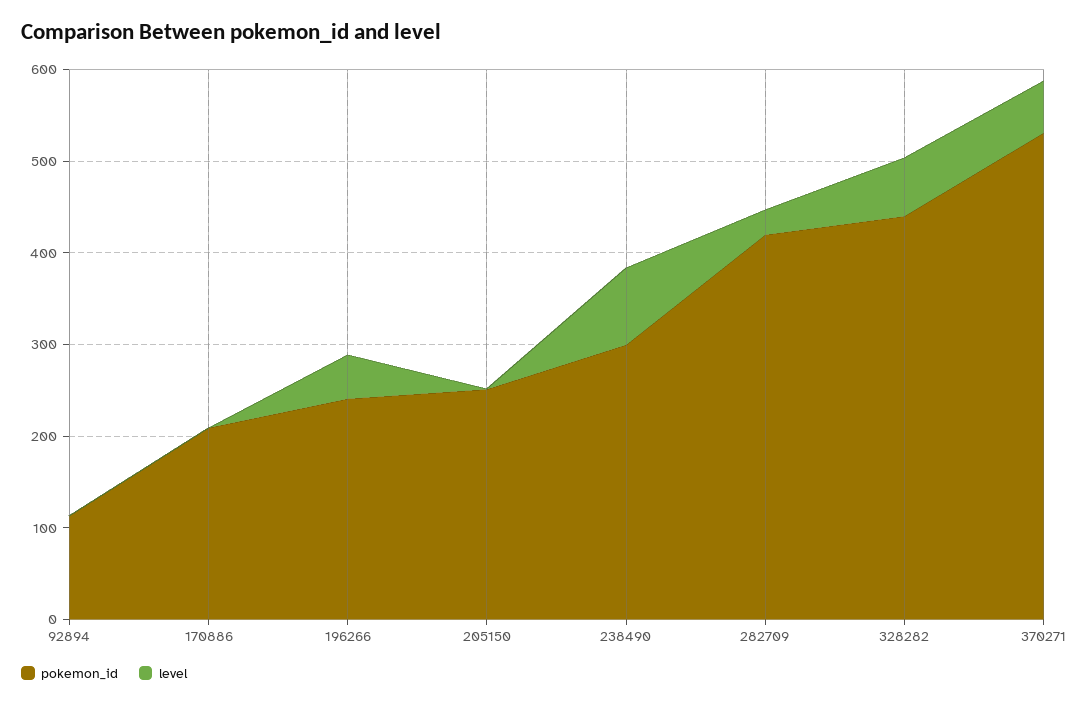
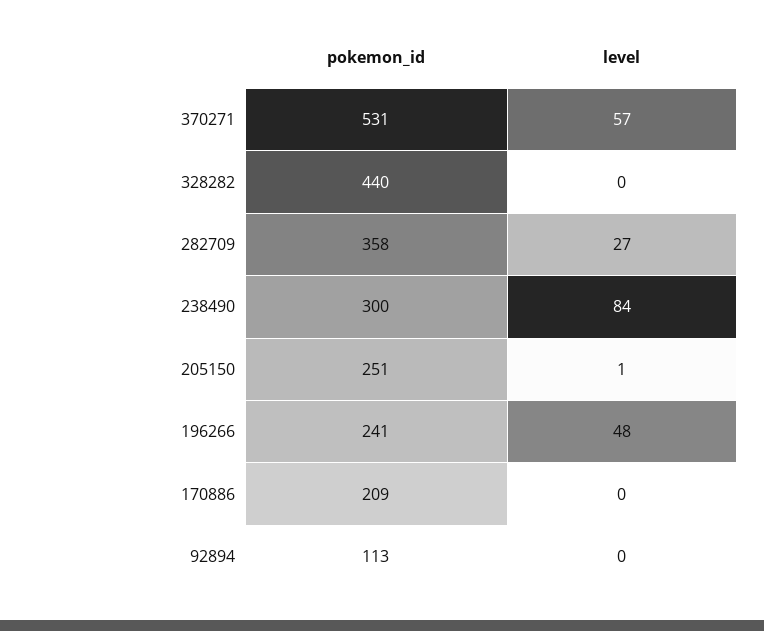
  {
    "pokemon_id": {
      "92894": 113,
      "170886": 209,
      "196266": 241,
      "205150": 251,
      "238490": 300,
-     "282709": 420,
+     "282709": 358,
      "328282": 440,
      "370271": 531
    },
    "level": {
      "92894": 0,
      "170886": 0,
      "196266": 48,
      "205150": 1,
      "238490": 84,
      "282709": 27,
-     "328282": 60,
+     "328282": 0,
      "370271": 57
    }
  }

